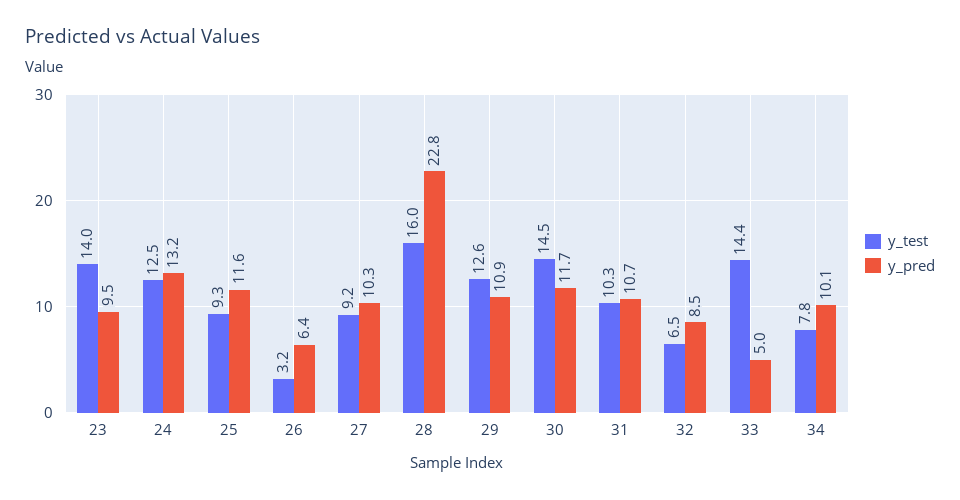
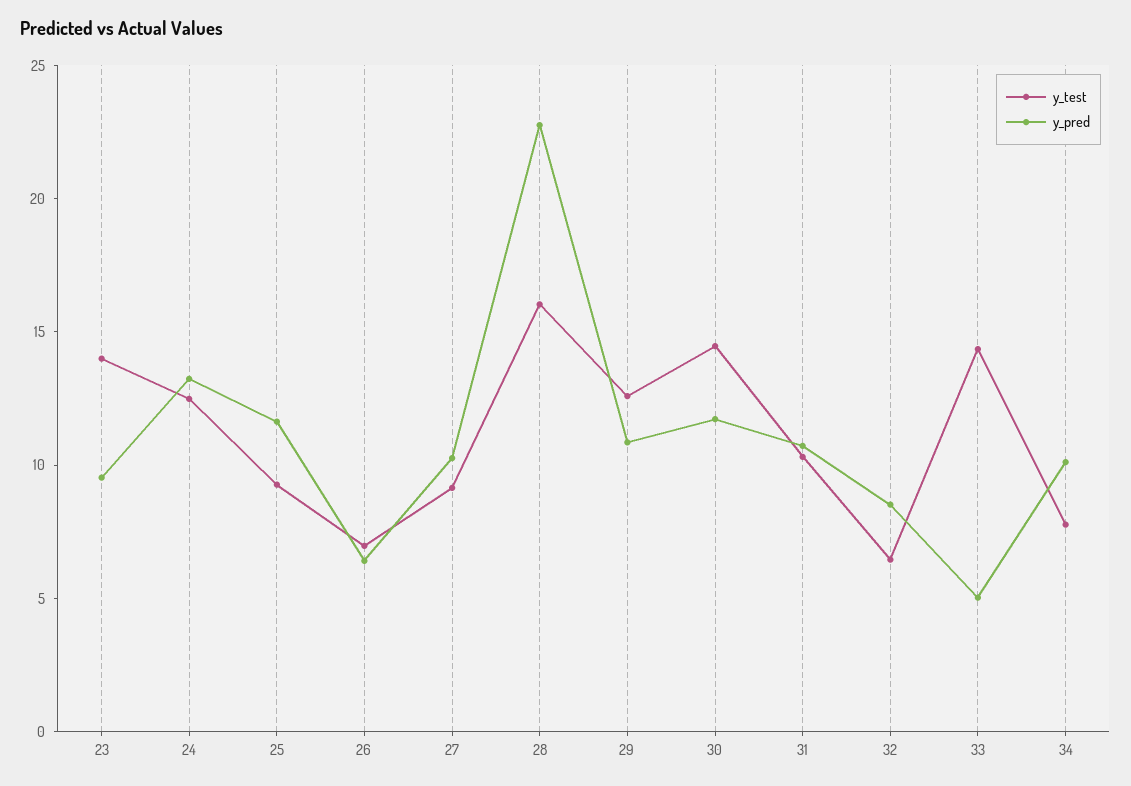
  {
    "y_test": {
      "23": 14,
      "24": 12.5,
      "25": 9.3,
-     "26": 3.2,
+     "26": 7,
      "27": 9.2,
      "28": 16,
      "29": 12.6,
      "30": 14.5,
      "31": 10.3,
      "32": 6.5,
      "33": 14.4,
      "34": 7.8
    },
    "y_pred": {
      "23": 9.5,
      "24": 13.2,
      "25": 11.6,
      "26": 6.4,
      "27": 10.3,
      "28": 22.8,
      "29": 10.9,
      "30": 11.7,
      "31": 10.7,
      "32": 8.5,
      "33": 5,
      "34": 10.1
    }
  }

